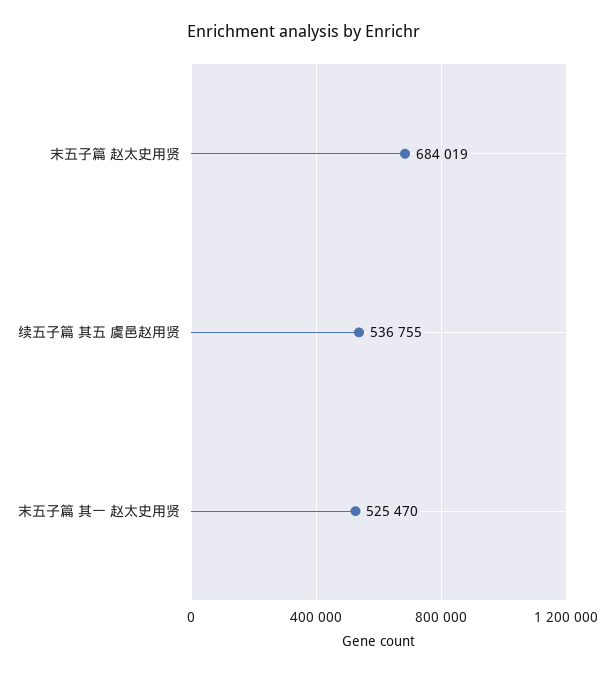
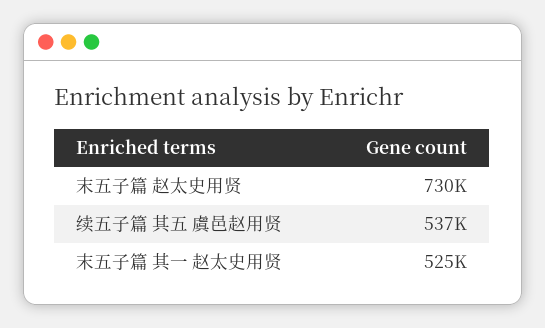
  {
-   "末五子篇 赵太史用贤": 684019,
+   "末五子篇 赵太史用贤": 730000,
    "续五子篇 其五 虞邑赵用贤": 536755,
    "末五子篇 其一 赵太史用贤": 525470
  }

